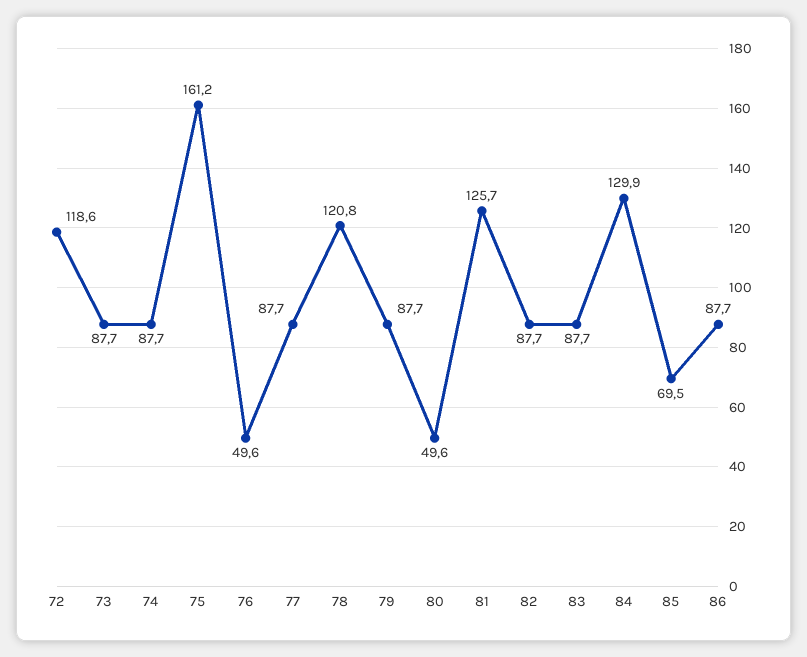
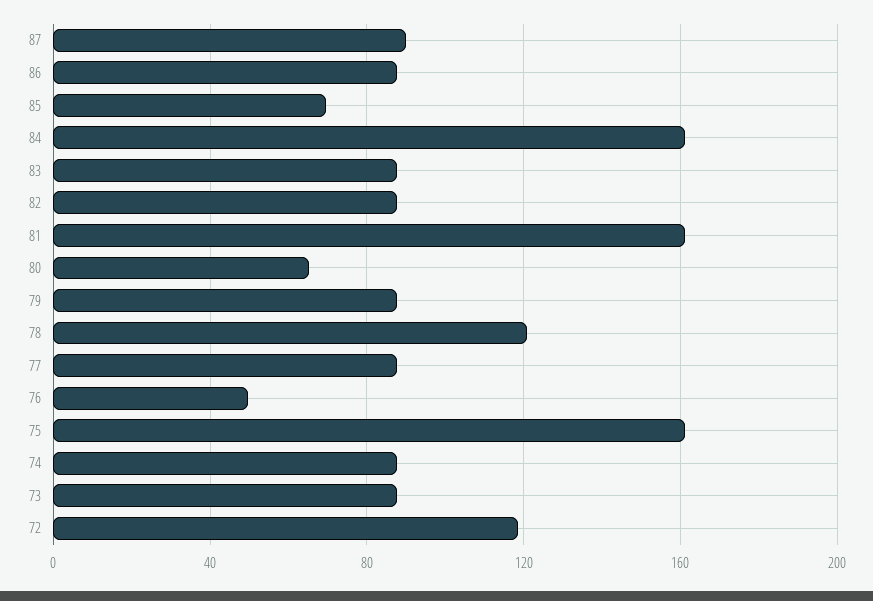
  {
    "72": 118.6,
    "73": 87.7,
    "74": 87.7,
    "75": 161.2,
    "76": 49.6,
    "77": 87.7,
    "78": 120.8,
    "79": 87.7,
-   "80": 49.6,
+   "80": 65,
-   "81": 125.7,
+   "81": 160,
    "82": 87.7,
    "83": 87.7,
-   "84": 129.9,
+   "84": 160,
    "85": 69.5,
-   "86": 87.7
+   "86": 87.7,
+   "87": 90
  }

